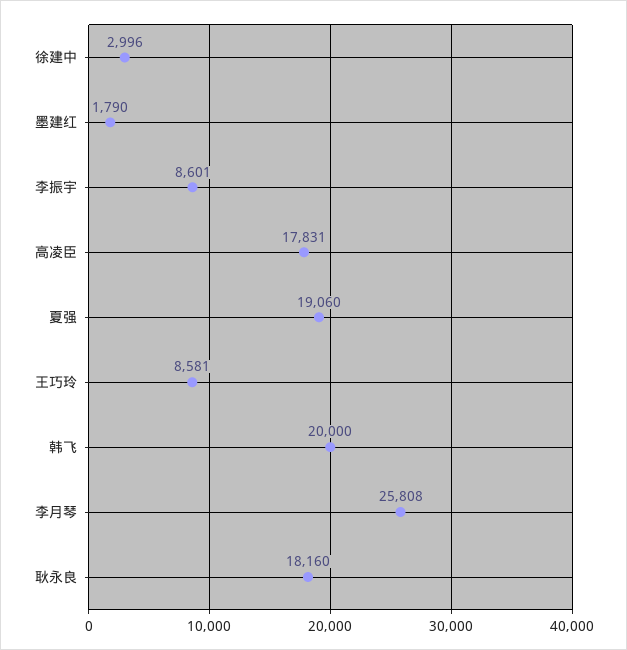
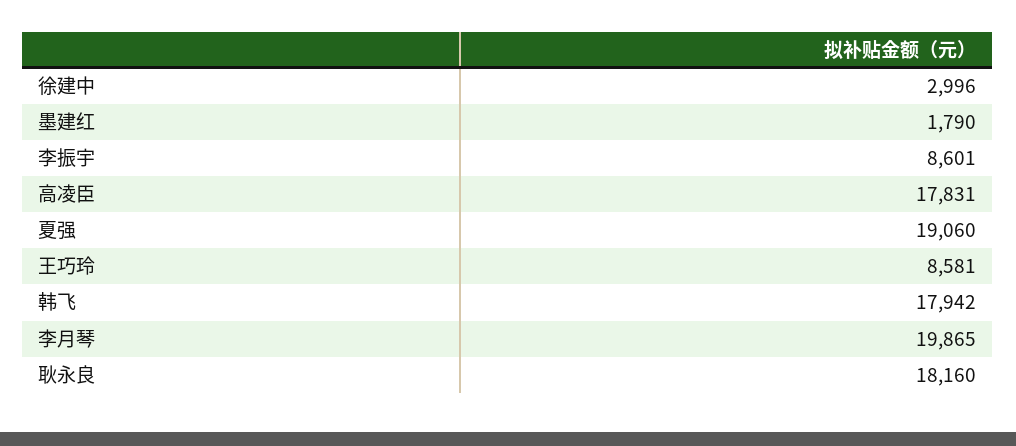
  {
    "徐建中": 2996,
    "墨建红": 1790,
    "李振宇": 8601,
    "高凌臣": 17831,
    "夏强": 19060,
    "王巧玲": 8581,
-   "韩飞": 20000,
+   "韩飞": 17942,
-   "李月琴": 25808,
+   "李月琴": 19865,
    "耿永良": 18160
  }

